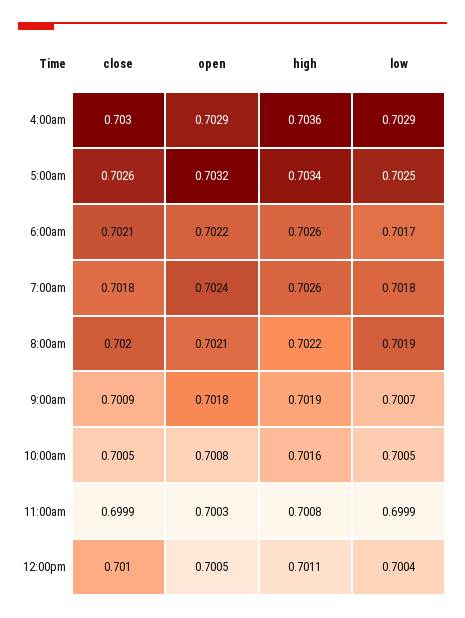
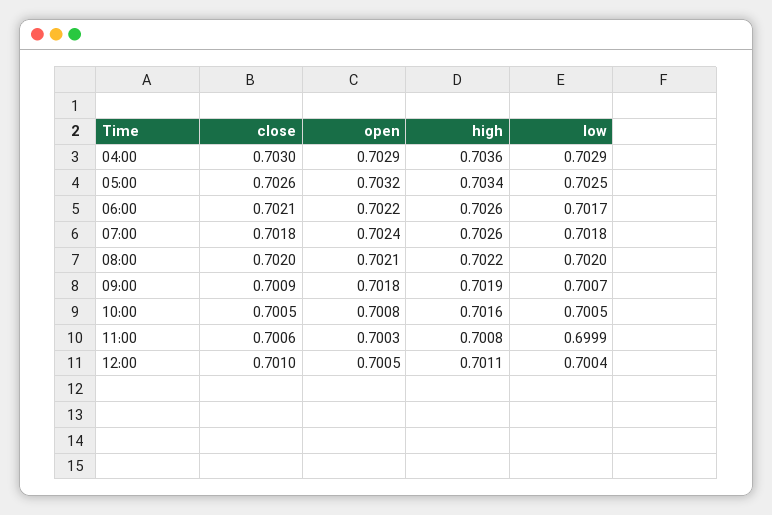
  {
    "close": {
      "4:00am": 0.703,
      "5:00am": 0.7026,
      "6:00am": 0.7021,
      "7:00am": 0.7018,
      "8:00am": 0.702,
      "9:00am": 0.7009,
      "10:00am": 0.7005,
-     "11:00am": 0.6999,
+     "11:00am": 0.7006,
      "12:00pm": 0.701
    },
    "open": {
      "4:00am": 0.7029,
      "5:00am": 0.7032,
      "6:00am": 0.7022,
      "7:00am": 0.7024,
      "8:00am": 0.7021,
      "9:00am": 0.7018,
      "10:00am": 0.7008,
      "11:00am": 0.7003,
      "12:00pm": 0.7005
    },
    "high": {
      "4:00am": 0.7036,
      "5:00am": 0.7034,
      "6:00am": 0.7026,
      "7:00am": 0.7026,
      "8:00am": 0.7022,
      "9:00am": 0.7019,
      "10:00am": 0.7016,
      "11:00am": 0.7008,
      "12:00pm": 0.7011
    },
    "low": {
      "4:00am": 0.7029,
      "5:00am": 0.7025,
      "6:00am": 0.7017,
      "7:00am": 0.7018,
-     "8:00am": 0.7019,
+     "8:00am": 0.702,
      "9:00am": 0.7007,
      "10:00am": 0.7005,
      "11:00am": 0.6999,
      "12:00pm": 0.7004
    }
  }

